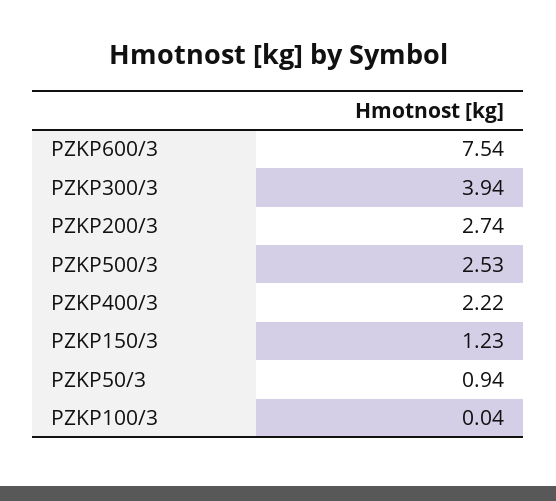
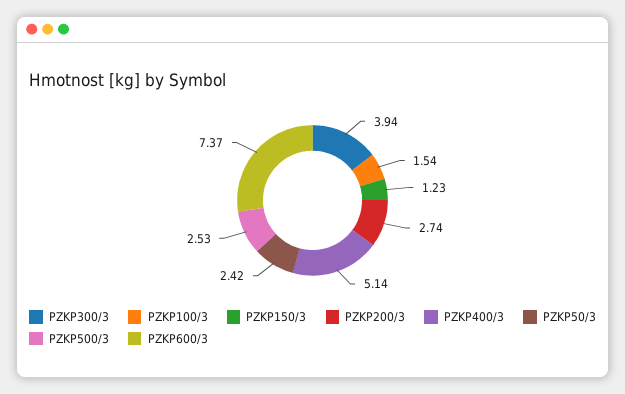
  {
-   "PZKP600/3": 7.54,
+   "PZKP600/3": 7.37,
    "PZKP300/3": 3.94,
    "PZKP200/3": 2.74,
    "PZKP500/3": 2.53,
-   "PZKP400/3": 2.22,
+   "PZKP400/3": 5.14,
    "PZKP150/3": 1.23,
-   "PZKP50/3": 0.94,
+   "PZKP50/3": 2.42,
-   "PZKP100/3": 0.04
+   "PZKP100/3": 1.54
  }

